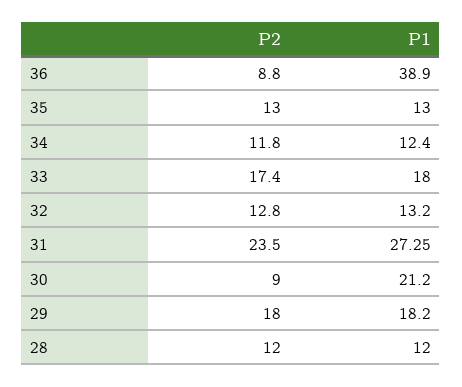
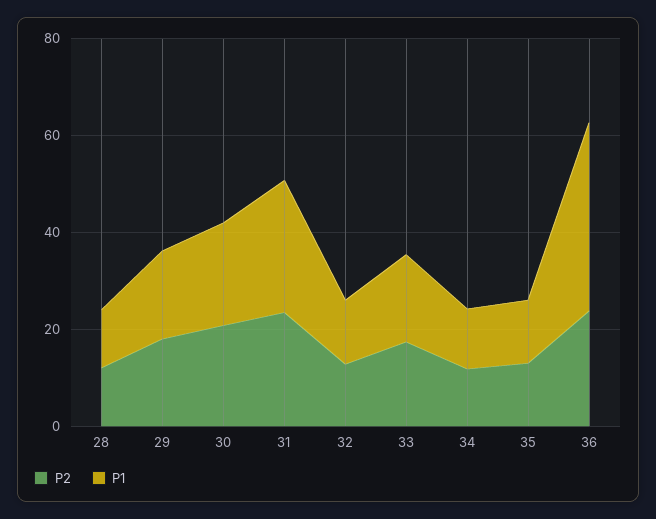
  {
    "P2": {
-     "36": 8.8,
+     "36": 25,
      "35": 13,
      "34": 11.8,
      "33": 17.4,
      "32": 12.8,
      "31": 23.5,
-     "30": 9,
+     "30": 20,
      "29": 18,
      "28": 12
    },
    "P1": {
      "36": 38.9,
      "35": 13,
      "34": 12.4,
      "33": 18,
      "32": 13.2,
      "31": 27.25,
      "30": 21.2,
      "29": 18.2,
      "28": 12
    }
  }

